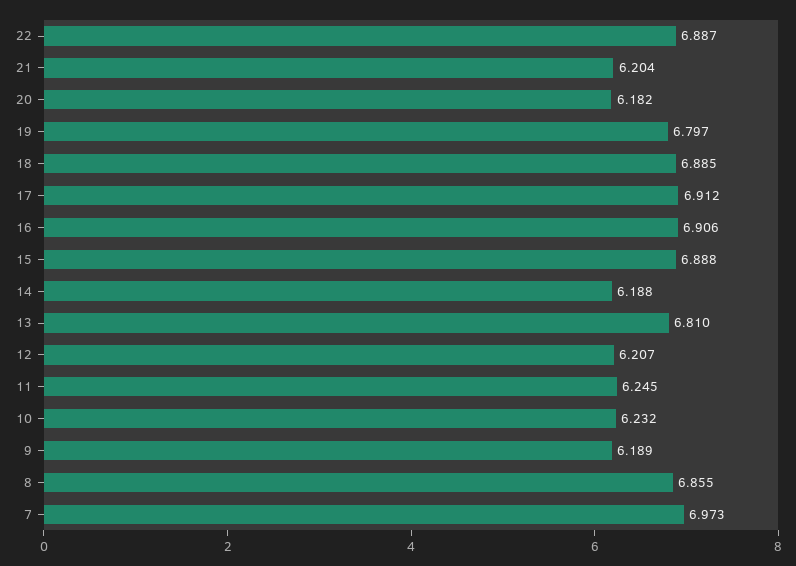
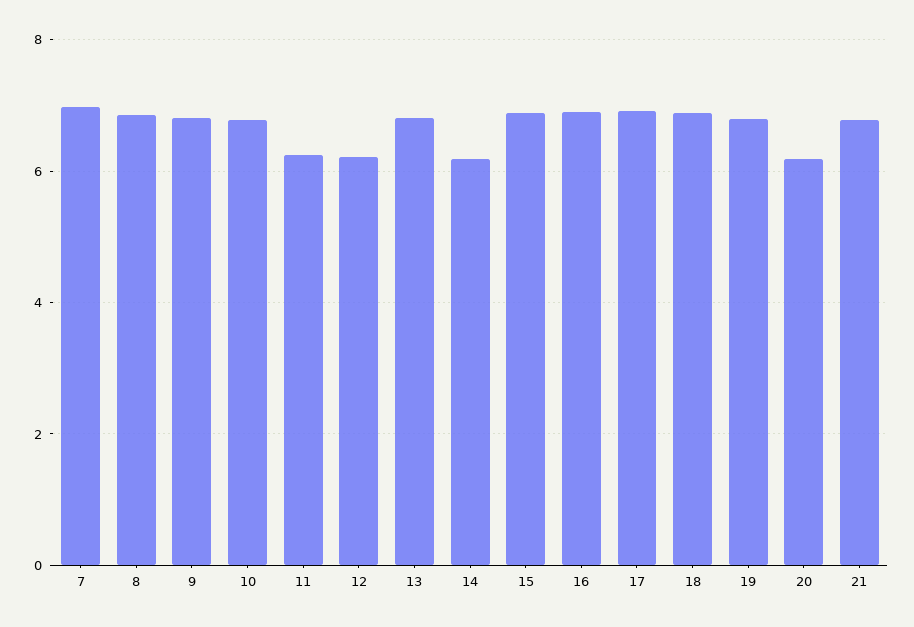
  {
-   "22": 6.887,
-   "21": 6.204,
+   "21": 6.8,
    "20": 6.182,
    "19": 6.797,
    "18": 6.885,
    "17": 6.912,
    "16": 6.906,
    "15": 6.888,
    "14": 6.188,
    "13": 6.81,
    "12": 6.207,
    "11": 6.245,
-   "10": 6.232,
+   "10": 6.8,
-   "9": 6.189,
+   "9": 6.8,
    "8": 6.855,
    "7": 6.973
  }

